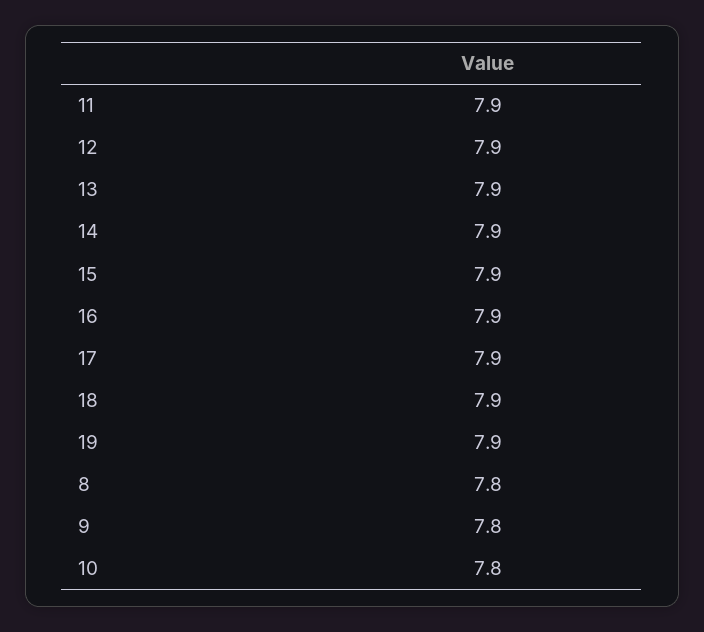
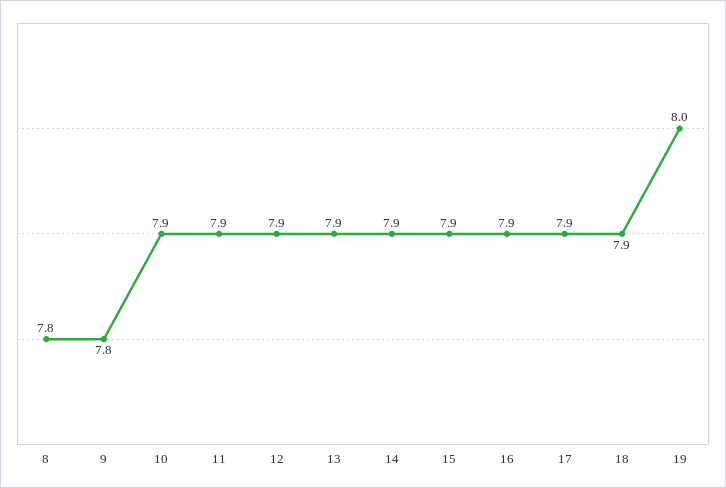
  {
    "11": 7.9,
    "12": 7.9,
    "13": 7.9,
    "14": 7.9,
    "15": 7.9,
    "16": 7.9,
    "17": 7.9,
    "18": 7.9,
-   "19": 7.9,
+   "19": 8,
    "8": 7.8,
    "9": 7.8,
-   "10": 7.8
+   "10": 7.9
  }

